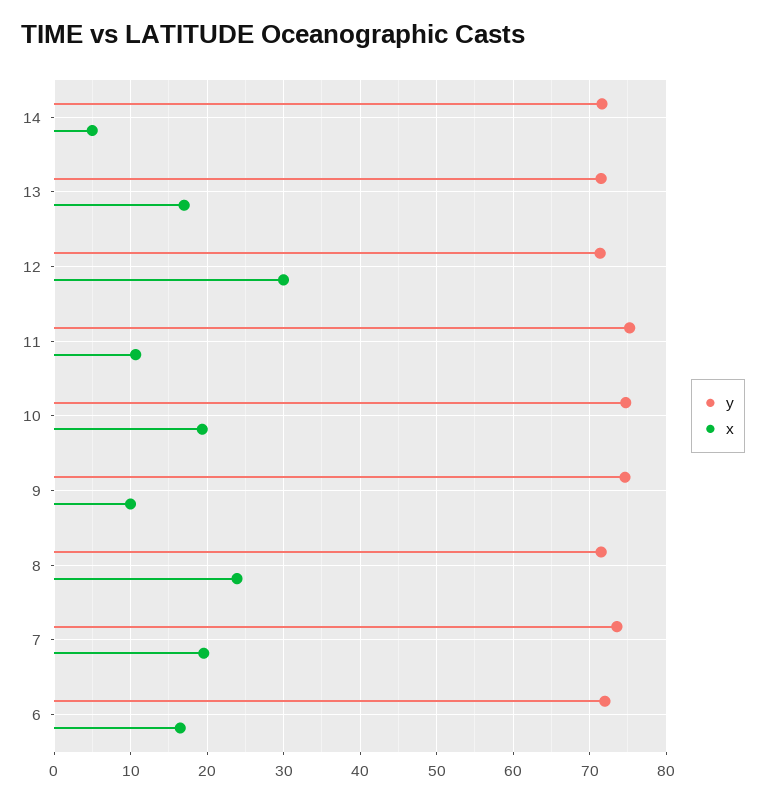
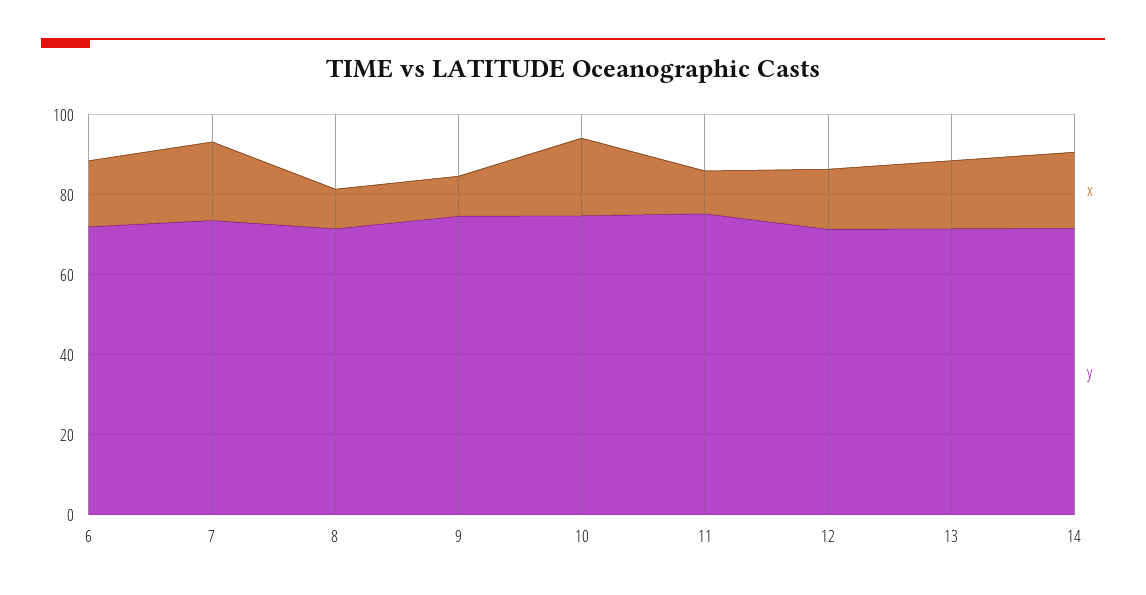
  {
    "y": {
      "14": 72,
      "13": 72,
      "12": 71,
      "11": 75,
      "10": 75,
      "9": 75,
      "8": 72,
      "7": 74,
      "6": 72
    },
    "x": {
-     "14": 5,
+     "14": 20,
      "13": 17,
-     "12": 30,
+     "12": 15,
      "11": 11,
      "10": 19,
      "9": 10,
-     "8": 24,
+     "8": 10,
      "7": 20,
      "6": 17
    }
  }

